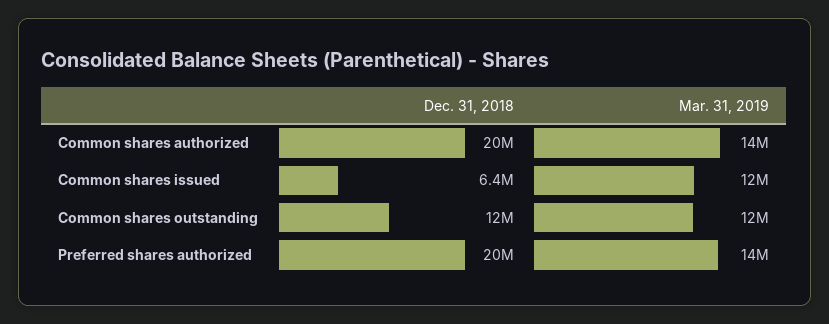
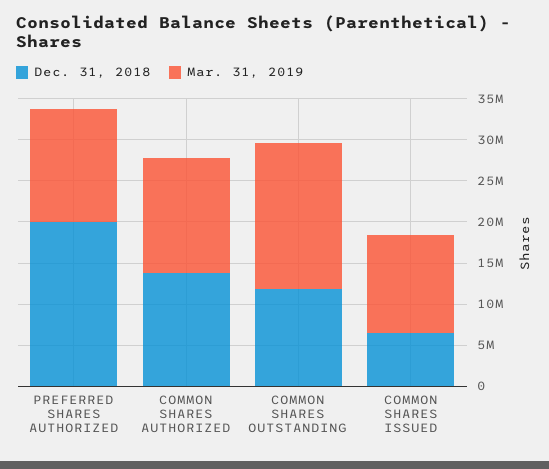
  {
    "Dec. 31, 2018": {
-     "Common shares authorized": 20000000,
+     "Common shares authorized": 14000000,
      "Common shares issued": 6400000,
      "Common shares outstanding": 12000000,
      "Preferred shares authorized": 20000000
    },
    "Mar. 31, 2019": {
      "Common shares authorized": 14000000,
      "Common shares issued": 12000000,
-     "Common shares outstanding": 12000000,
+     "Common shares outstanding": 18000000,
      "Preferred shares authorized": 14000000
    }
  }

